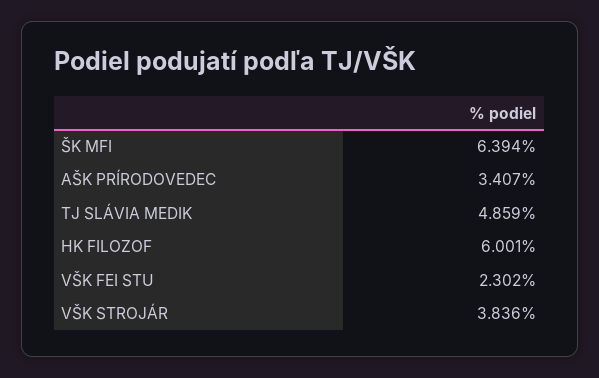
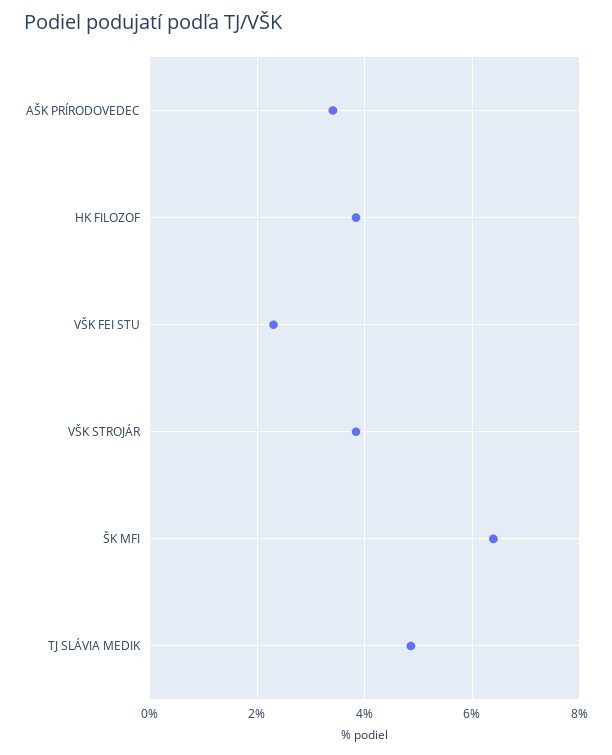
  {
    "ŠK MFI": 6.394,
    "AŠK PRÍRODOVEDEC": 3.407,
    "TJ SLÁVIA MEDIK": 4.859,
-   "HK FILOZOF": 6.001,
+   "HK FILOZOF": 3.8,
    "VŠK FEI STU": 2.302,
    "VŠK STROJÁR": 3.836
  }

